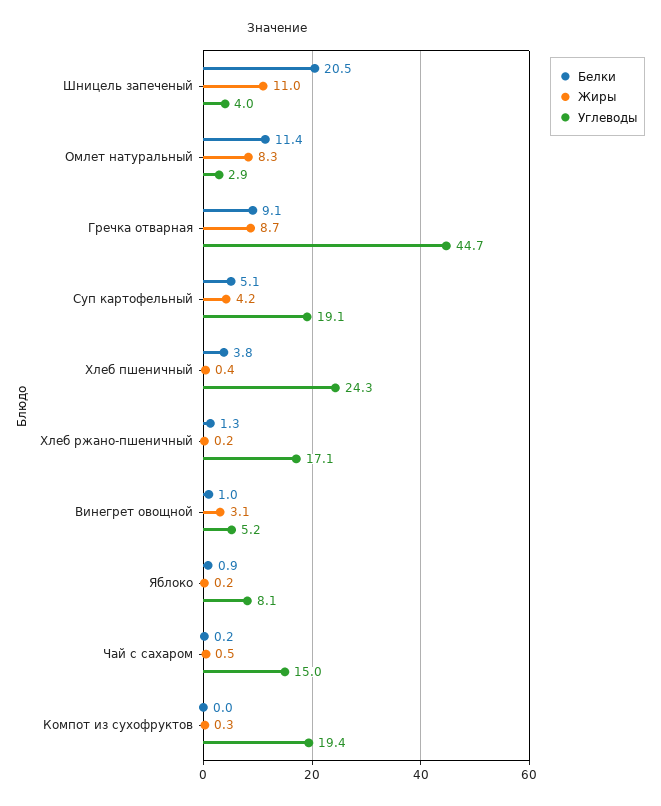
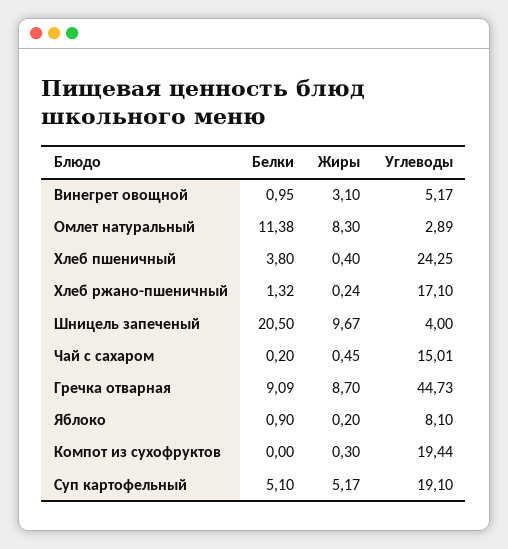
  {
    "Белки": {
      "Шницель запеченый": 20.5,
      "Омлет натуральный": 11.38,
      "Гречка отварная": 9.09,
      "Суп картофельный": 5.1,
      "Хлеб пшеничный": 3.8,
      "Хлеб ржано-пшеничный": 1.32,
      "Винегрет овощной": 0.95,
      "Яблоко": 0.9,
      "Чай с сахаром": 0.2,
      "Компот из сухофруктов": 0
    },
    "Жиры": {
-     "Шницель запеченый": 11,
+     "Шницель запеченый": 9.67,
      "Омлет натуральный": 8.3,
      "Гречка отварная": 8.7,
-     "Суп картофельный": 4.2,
+     "Суп картофельный": 5.17,
      "Хлеб пшеничный": 0.4,
      "Хлеб ржано-пшеничный": 0.24,
      "Винегрет овощной": 3.1,
      "Яблоко": 0.2,
      "Чай с сахаром": 0.45,
      "Компот из сухофруктов": 0.3
    },
    "Углеводы": {
      "Шницель запеченый": 4,
      "Омлет натуральный": 2.89,
      "Гречка отварная": 44.73,
      "Суп картофельный": 19.1,
      "Хлеб пшеничный": 24.25,
      "Хлеб ржано-пшеничный": 17.1,
      "Винегрет овощной": 5.17,
      "Яблоко": 8.1,
      "Чай с сахаром": 15.01,
      "Компот из сухофруктов": 19.44
    }
  }

